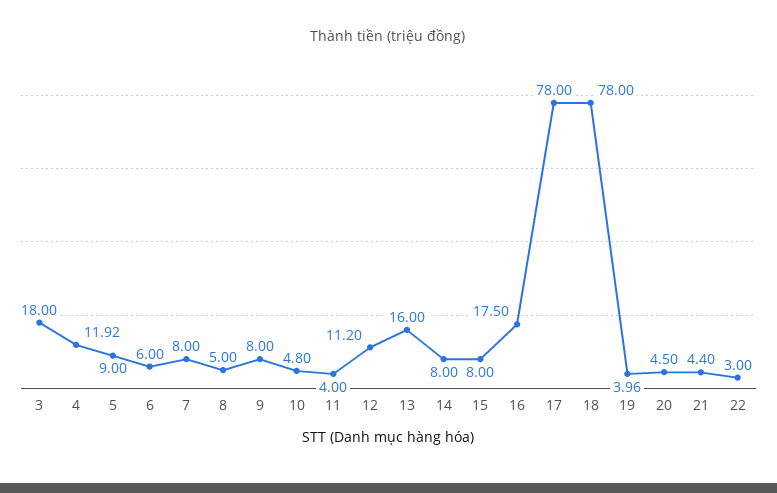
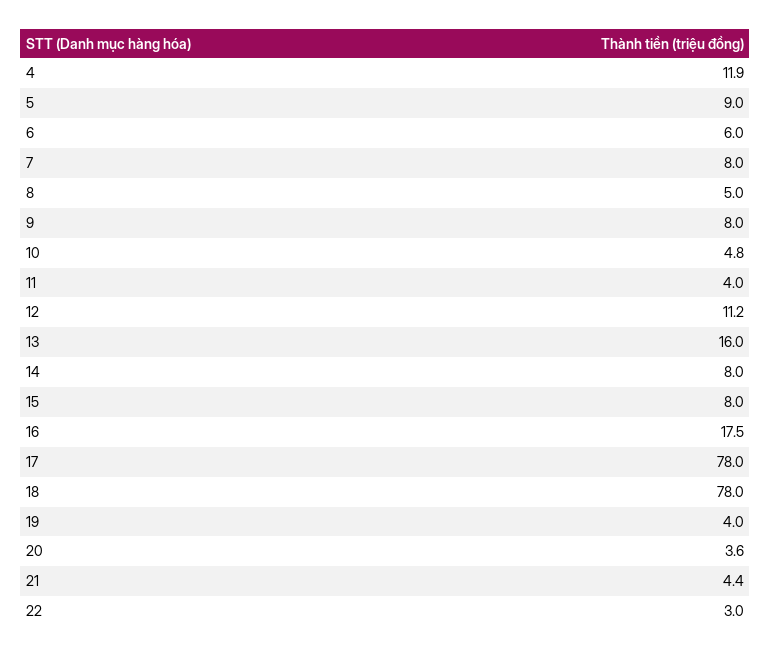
  {
-   "3": 18,
    "4": 11.92,
    "5": 9,
    "6": 6,
    "7": 8,
    "8": 5,
    "9": 8,
    "10": 4.8,
    "11": 4,
    "12": 11.2,
    "13": 16,
    "14": 8,
    "15": 8,
    "16": 17.5,
    "17": 78,
    "18": 78,
    "19": 3.96,
-   "20": 4.5,
+   "20": 3.6,
    "21": 4.4,
    "22": 3
  }

